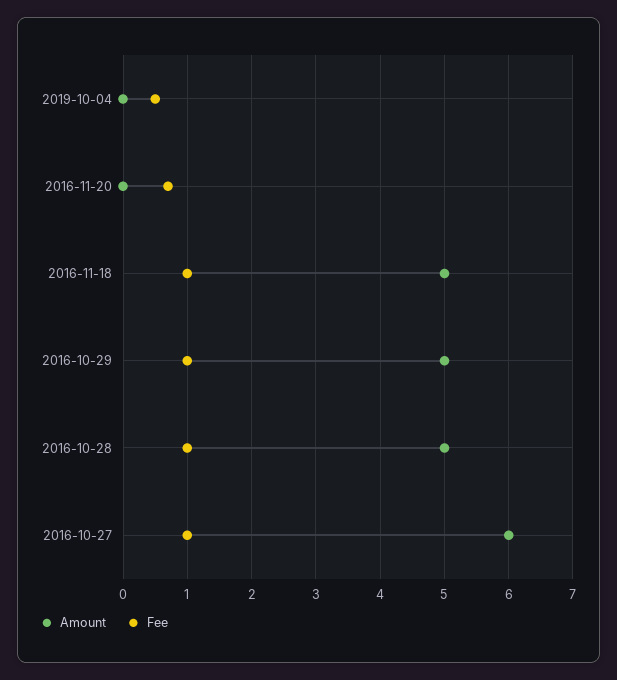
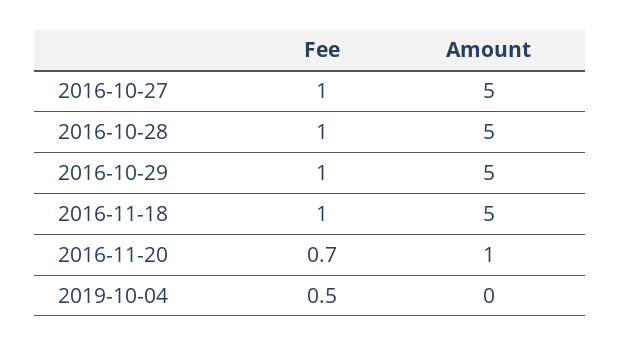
  {
    "Amount": {
      "2019-10-04": 0,
-     "2016-11-20": 0,
+     "2016-11-20": 1,
      "2016-11-18": 5,
      "2016-10-29": 5,
      "2016-10-28": 5,
-     "2016-10-27": 6
+     "2016-10-27": 5
    },
    "Fee": {
      "2019-10-04": 0.5,
      "2016-11-20": 0.7,
      "2016-11-18": 1,
      "2016-10-29": 1,
      "2016-10-28": 1,
      "2016-10-27": 1
    }
  }

